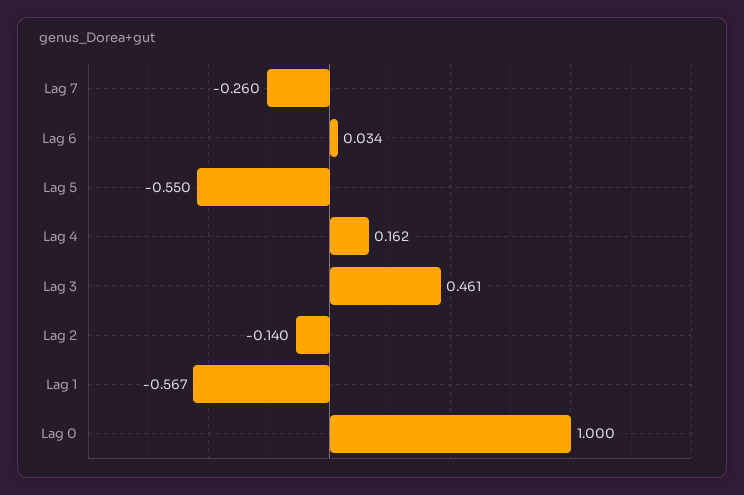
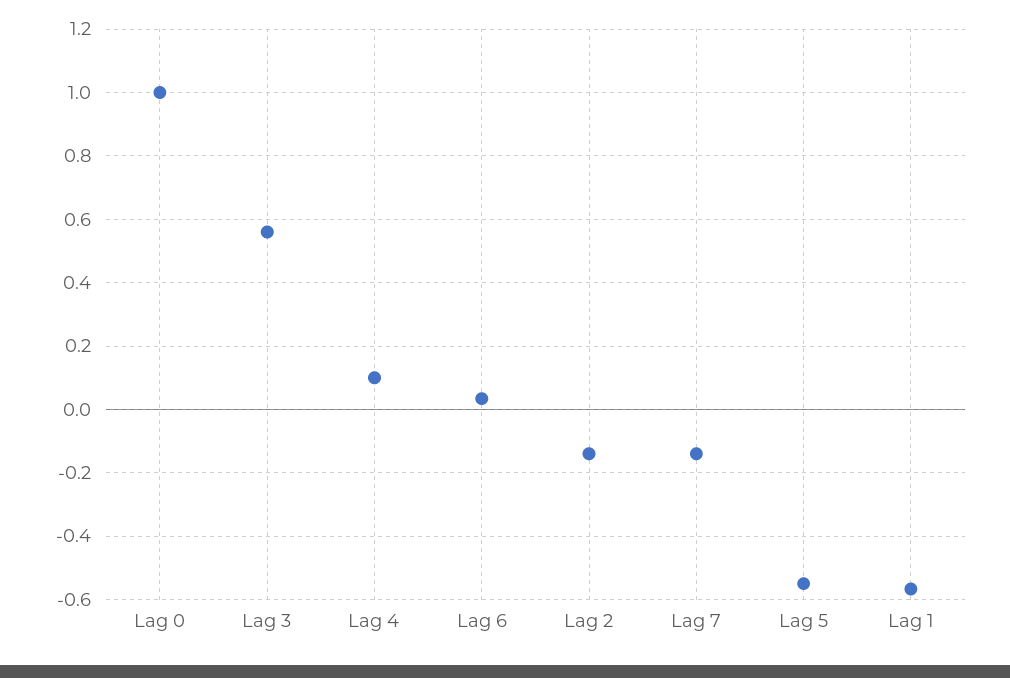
  {
-   "Lag 7": -0.26,
+   "Lag 7": -0.14,
    "Lag 6": 0.034,
    "Lag 5": -0.55,
-   "Lag 4": 0.162,
+   "Lag 4": 0.1,
-   "Lag 3": 0.461,
+   "Lag 3": 0.56,
    "Lag 2": -0.14,
    "Lag 1": -0.567,
    "Lag 0": 1
  }

